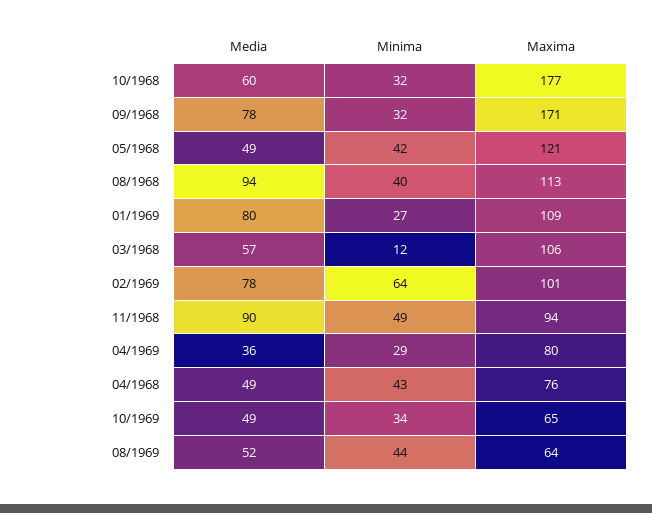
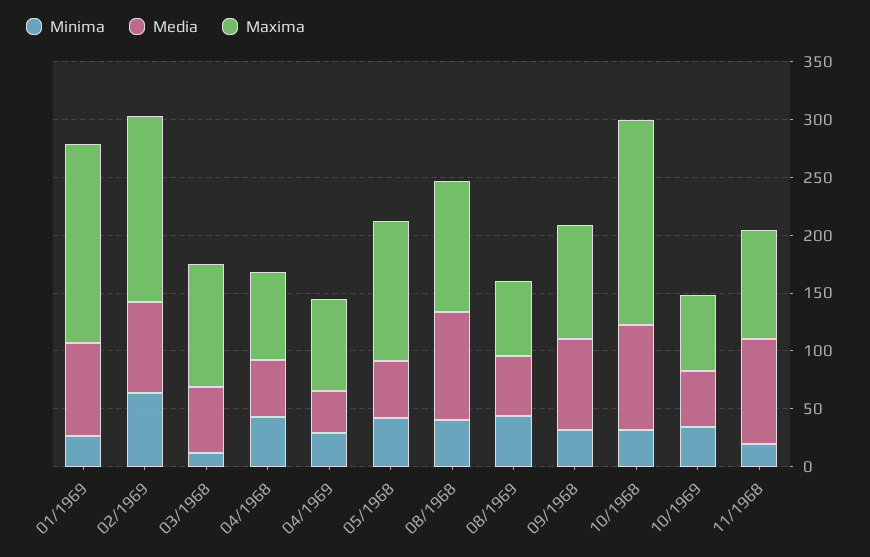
  {
    "Media": {
-     "10/1968": 60,
+     "10/1968": 90,
      "09/1968": 78,
      "05/1968": 49,
      "08/1968": 94,
      "01/1969": 80,
      "03/1968": 57,
      "02/1969": 78,
      "11/1968": 90,
      "04/1969": 36,
      "04/1968": 49,
      "10/1969": 49,
      "08/1969": 52
    },
    "Minima": {
      "10/1968": 32,
      "09/1968": 32,
      "05/1968": 42,
      "08/1968": 40,
      "01/1969": 27,
      "03/1968": 12,
      "02/1969": 64,
-     "11/1968": 49,
+     "11/1968": 20,
      "04/1969": 29,
      "04/1968": 43,
      "10/1969": 34,
      "08/1969": 44
    },
    "Maxima": {
      "10/1968": 177,
-     "09/1968": 171,
+     "09/1968": 100,
      "05/1968": 121,
      "08/1968": 113,
-     "01/1969": 109,
+     "01/1969": 170,
      "03/1968": 106,
-     "02/1969": 101,
+     "02/1969": 160,
      "11/1968": 94,
      "04/1969": 80,
      "04/1968": 76,
      "10/1969": 65,
      "08/1969": 64
    }
  }

